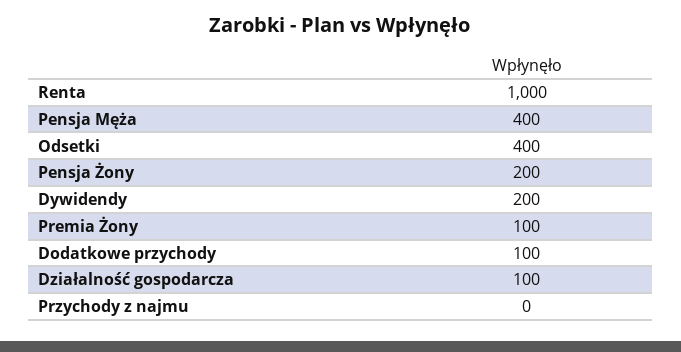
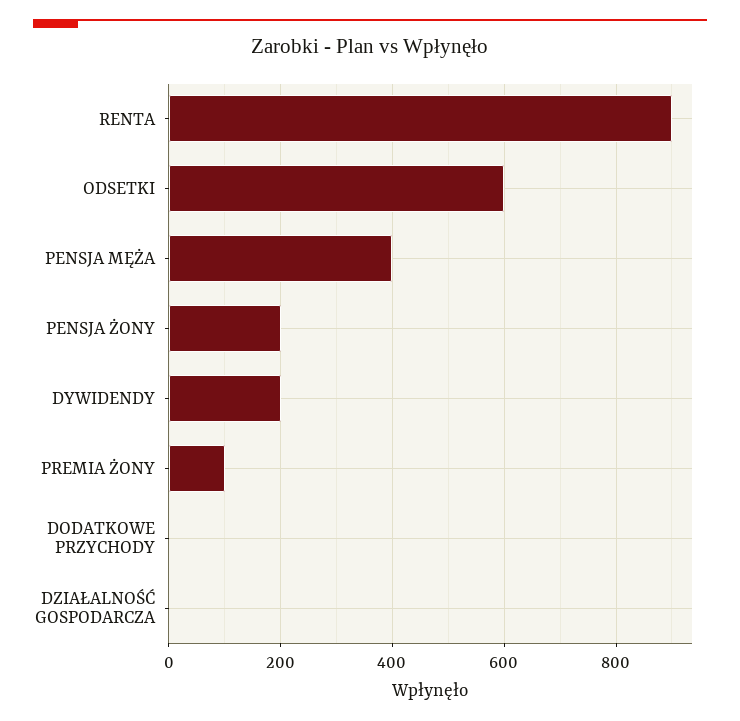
  {
-   "Renta": 1000,
+   "Renta": 900,
    "Pensja Męża": 400,
-   "Odsetki": 400,
+   "Odsetki": 600,
    "Pensja Żony": 200,
    "Dywidendy": 200,
    "Premia Żony": 100,
-   "Dodatkowe przychody": 100,
+   "Dodatkowe przychody": 0,
-   "Działalność gospodarcza": 100,
+   "Działalność gospodarcza": 0
-   "Przychody z najmu": 0
  }

